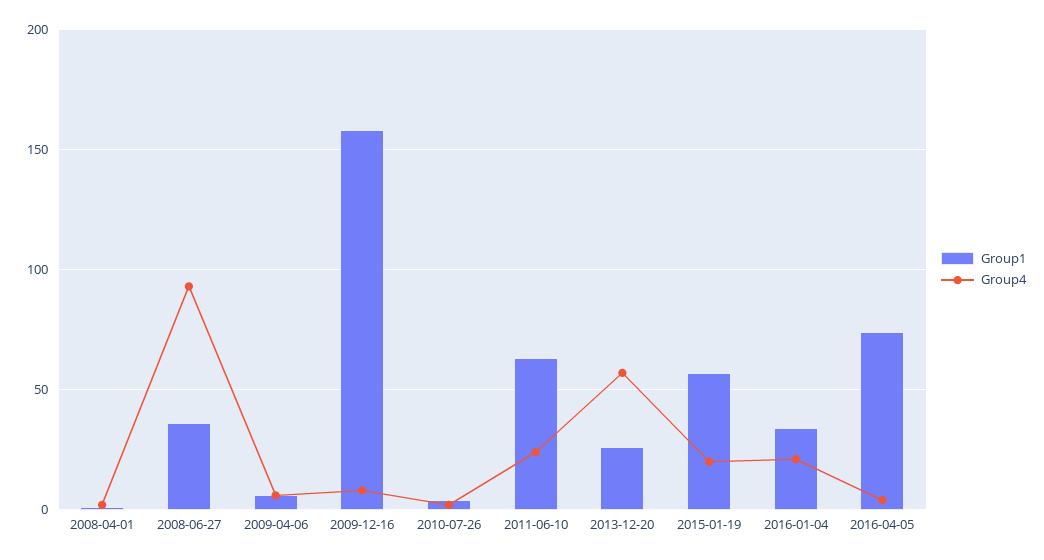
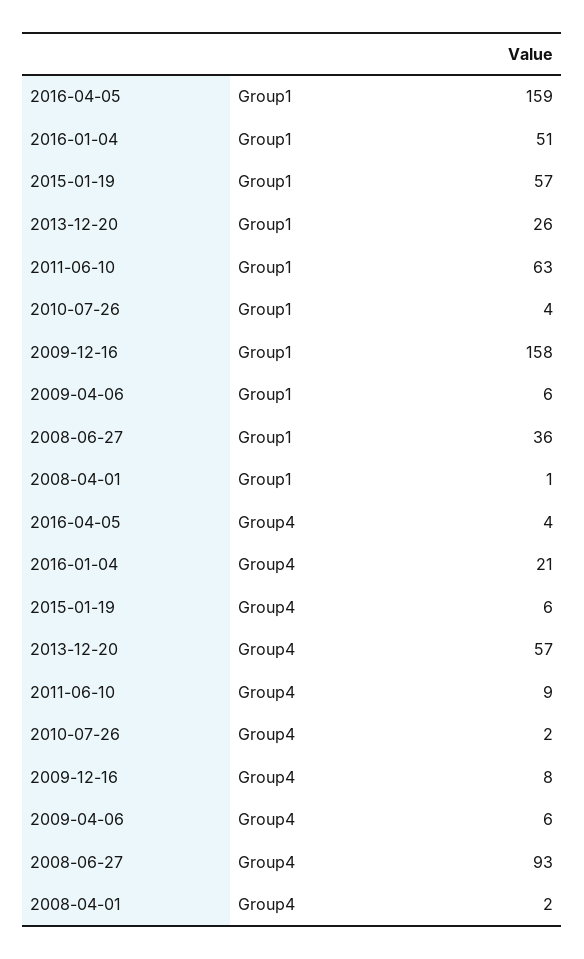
  {
    "Group1": {
      "2008-04-01": 1,
      "2008-06-27": 36,
      "2009-04-06": 6,
      "2009-12-16": 158,
      "2010-07-26": 4,
      "2011-06-10": 63,
      "2013-12-20": 26,
      "2015-01-19": 57,
-     "2016-01-04": 35,
+     "2016-01-04": 51,
-     "2016-04-05": 75
+     "2016-04-05": 159
    },
    "Group4": {
      "2008-04-01": 2,
      "2008-06-27": 93,
      "2009-04-06": 6,
      "2009-12-16": 8,
      "2010-07-26": 2,
-     "2011-06-10": 25,
+     "2011-06-10": 9,
      "2013-12-20": 57,
-     "2015-01-19": 20,
+     "2015-01-19": 6,
      "2016-01-04": 21,
      "2016-04-05": 4
    }
  }

